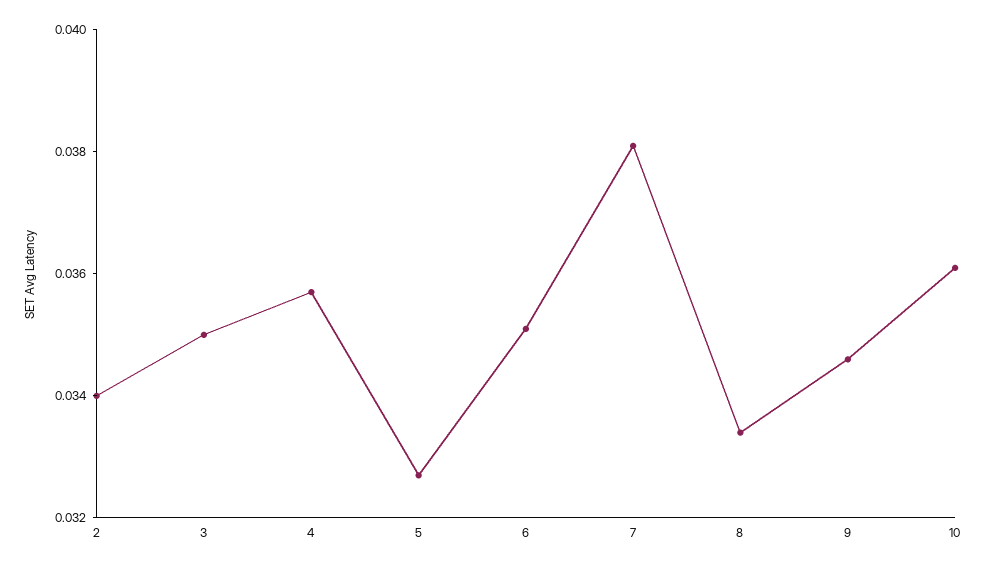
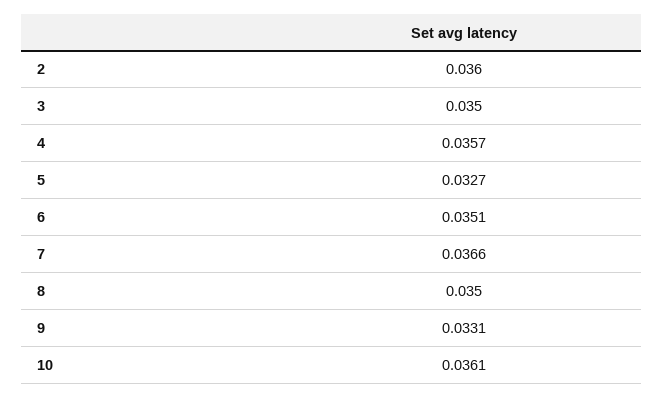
  {
-   "2": 0.034,
+   "2": 0.036,
    "3": 0.035,
    "4": 0.0357,
    "5": 0.0327,
    "6": 0.0351,
-   "7": 0.038,
+   "7": 0.0366,
-   "8": 0.0335,
+   "8": 0.035,
-   "9": 0.0345,
+   "9": 0.0331,
    "10": 0.0361
  }

